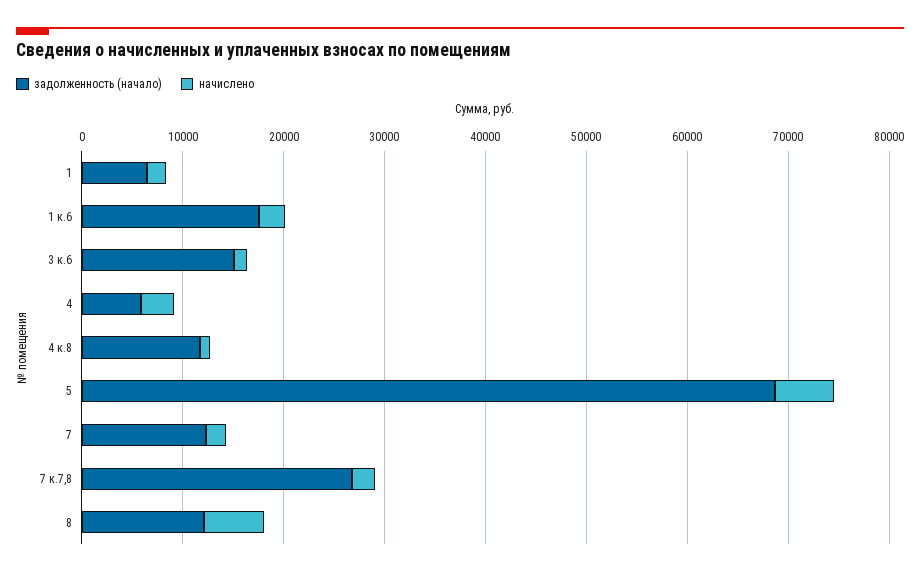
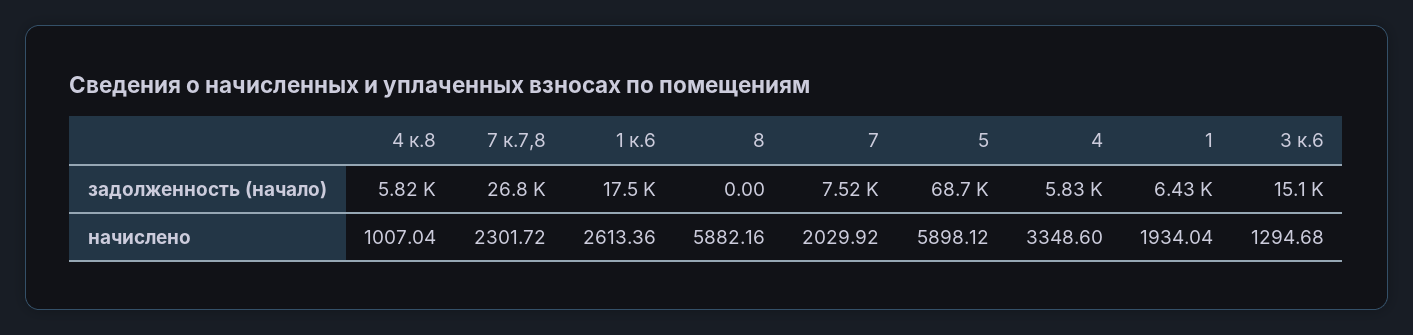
  {
    "задолженность (начало)": {
      "1": 6430,
      "1 к.6": 17500,
      "3 к.6": 15100,
      "4": 5830,
-     "4 к.8": 12000,
+     "4 к.8": 5820,
      "5": 68700,
-     "7": 12000,
+     "7": 7520,
      "7 к.7,8": 26800,
-     "8": 12000
+     "8": 0
    },
    "начислено": {
      "1": 1934.04,
      "1 к.6": 2613.36,
      "3 к.6": 1294.68,
      "4": 3348.6,
      "4 к.8": 1007.04,
      "5": 5898.12,
      "7": 2029.92,
      "7 к.7,8": 2301.72,
      "8": 5882.16
    }
  }

